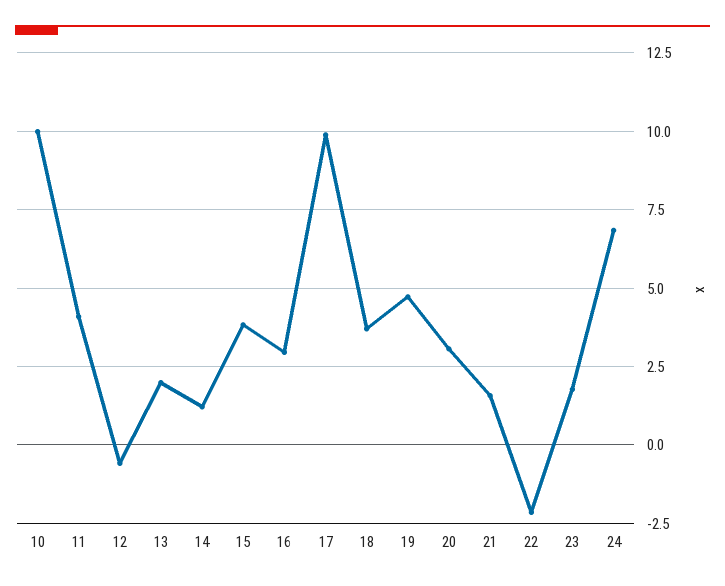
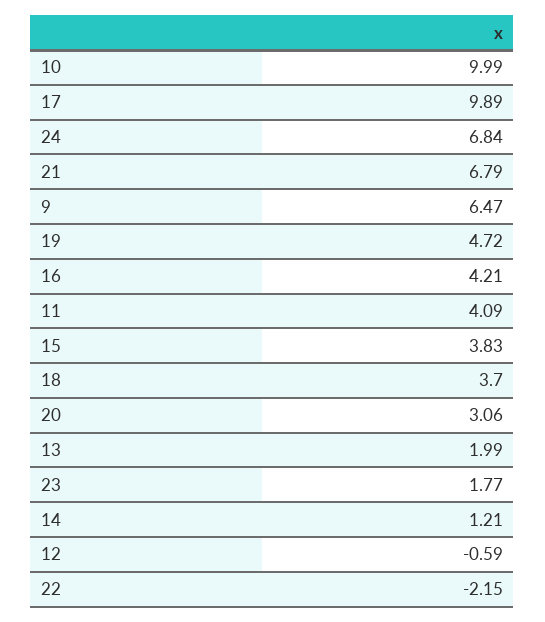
  {
    "10": 9.99,
    "11": 4.09,
    "12": -0.59,
    "13": 1.99,
    "14": 1.21,
    "15": 3.83,
-   "16": 3,
+   "16": 4.21,
    "17": 9.89,
    "18": 3.7,
    "19": 4.72,
    "20": 3.06,
-   "21": 1.5,
+   "21": 6.79,
    "22": -2.15,
    "23": 1.77,
-   "24": 6.84
+   "24": 6.84,
+   "9": 6.47
  }

